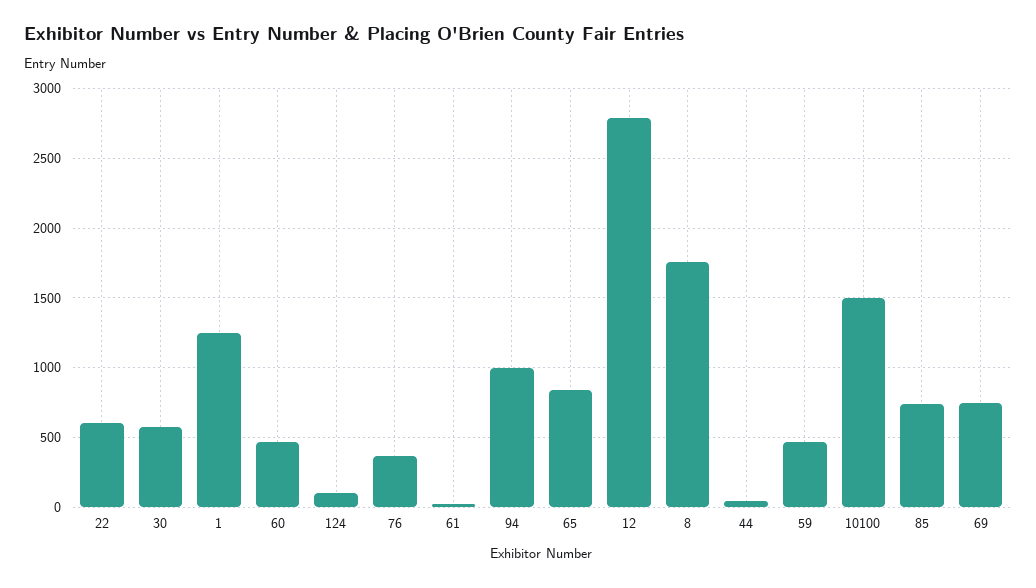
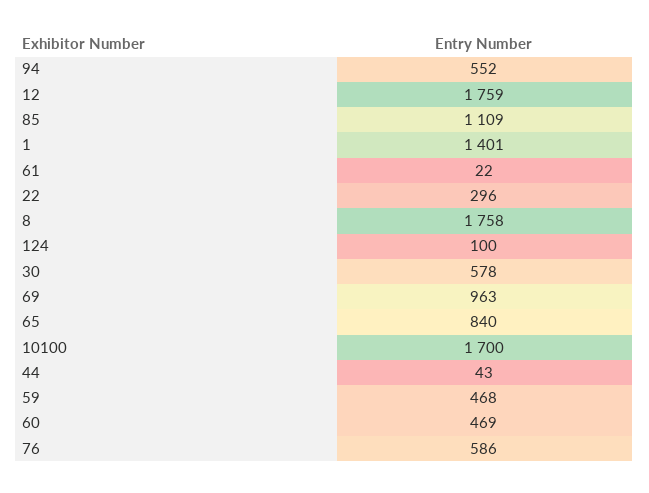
  {
-   "22": 600,
+   "22": 296,
    "30": 578,
-   "1": 1250,
+   "1": 1401,
    "60": 469,
    "124": 100,
-   "76": 350,
+   "76": 586,
    "61": 22,
-   "94": 1000,
+   "94": 552,
    "65": 840,
-   "12": 2800,
+   "12": 1759,
    "8": 1758,
    "44": 43,
    "59": 468,
-   "10100": 1500,
+   "10100": 1700,
-   "85": 750,
+   "85": 1109,
-   "69": 750
+   "69": 963
  }

